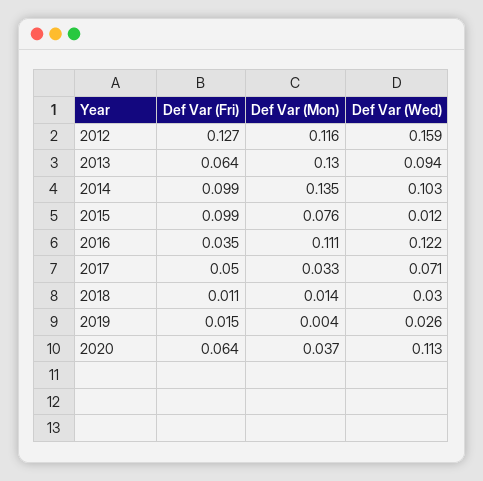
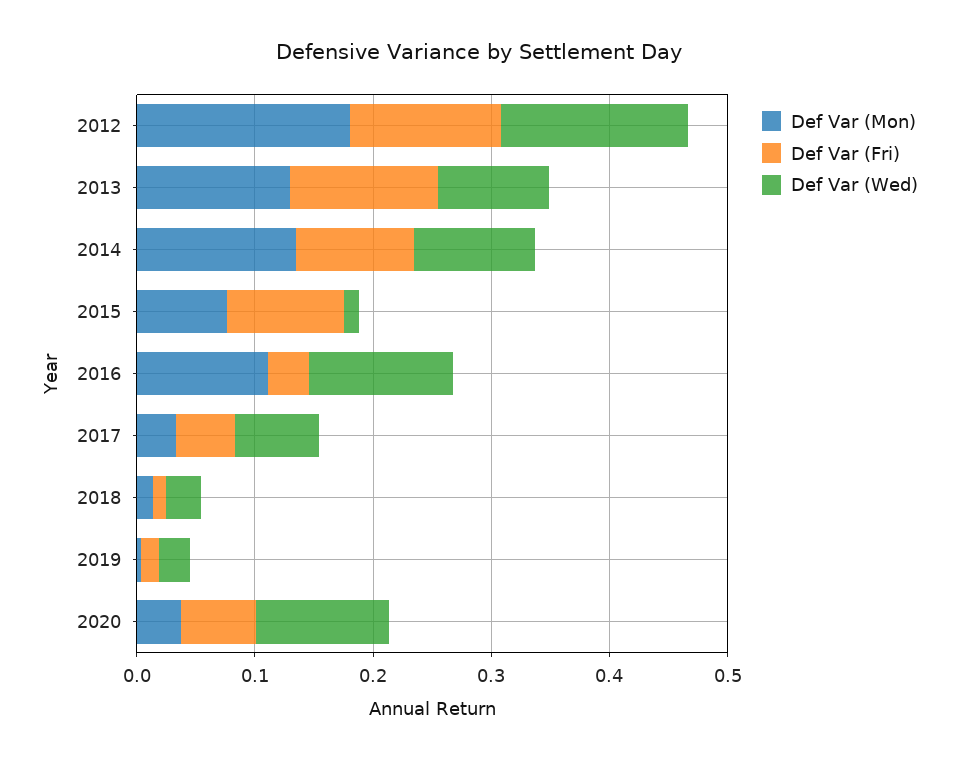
  {
    "Def Var (Fri)": {
      "2012": 0.127,
-     "2013": 0.064,
+     "2013": 0.12,
      "2014": 0.099,
      "2015": 0.099,
      "2016": 0.035,
      "2017": 0.05,
      "2018": 0.011,
      "2019": 0.015,
      "2020": 0.064
    },
    "Def Var (Mon)": {
-     "2012": 0.116,
+     "2012": 0.18,
      "2013": 0.13,
      "2014": 0.135,
      "2015": 0.076,
      "2016": 0.111,
      "2017": 0.033,
      "2018": 0.014,
      "2019": 0.004,
      "2020": 0.037
    },
    "Def Var (Wed)": {
      "2012": 0.159,
      "2013": 0.094,
      "2014": 0.103,
      "2015": 0.012,
      "2016": 0.122,
      "2017": 0.071,
      "2018": 0.03,
      "2019": 0.026,
      "2020": 0.113
    }
  }

